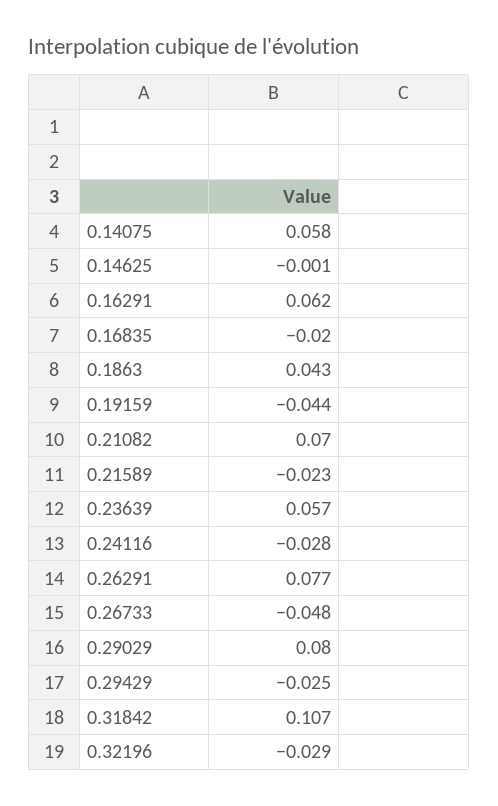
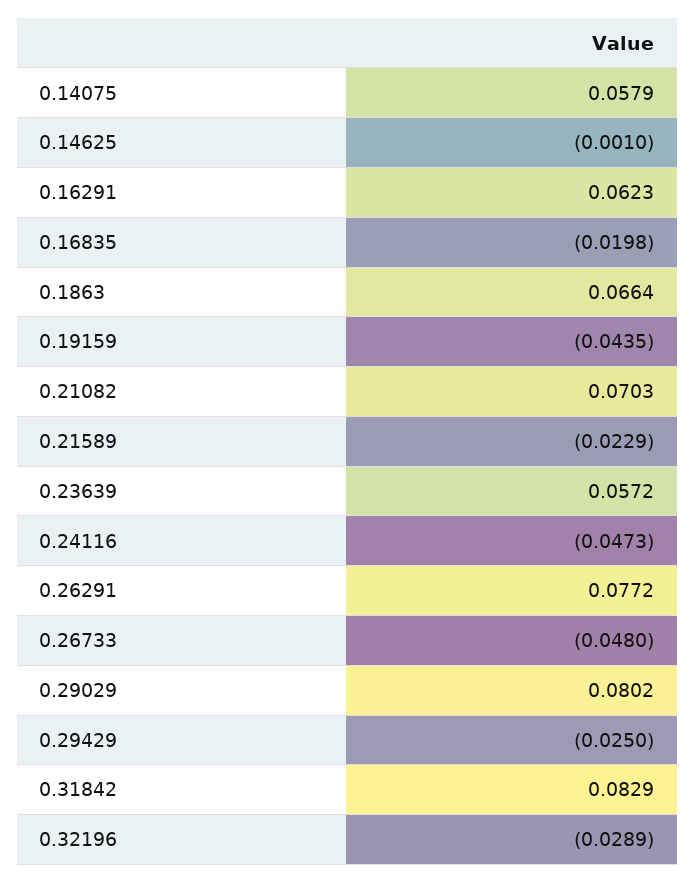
  {
    "0.14075": 0.0579,
    "0.14625": -0.001,
    "0.16291": 0.0623,
    "0.16835": -0.0198,
-   "0.1863": 0.043,
+   "0.1863": 0.0664,
    "0.19159": -0.0435,
    "0.21082": 0.0703,
    "0.21589": -0.0229,
    "0.23639": 0.0572,
-   "0.24116": -0.028,
+   "0.24116": -0.0473,
    "0.26291": 0.0772,
    "0.26733": -0.048,
    "0.29029": 0.0802,
    "0.29429": -0.025,
-   "0.31842": 0.107,
+   "0.31842": 0.0829,
    "0.32196": -0.0289
  }

